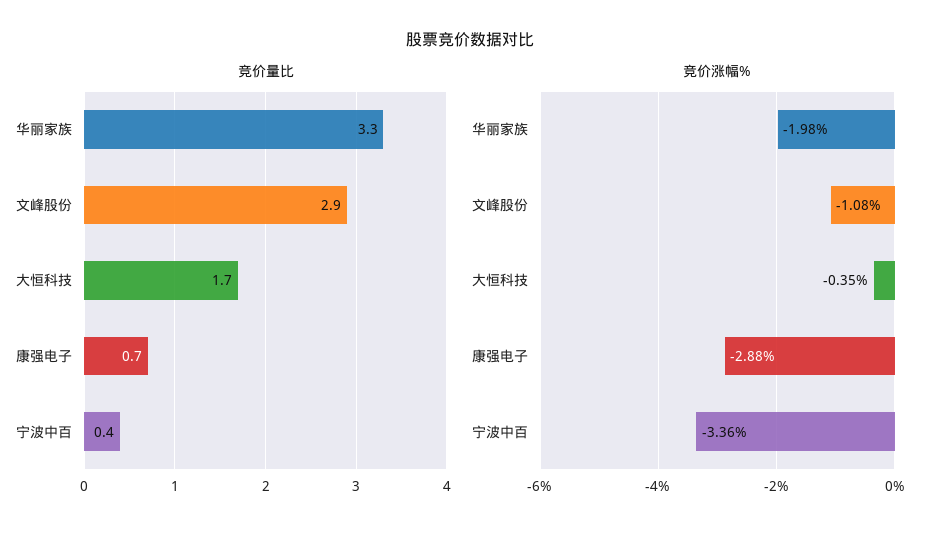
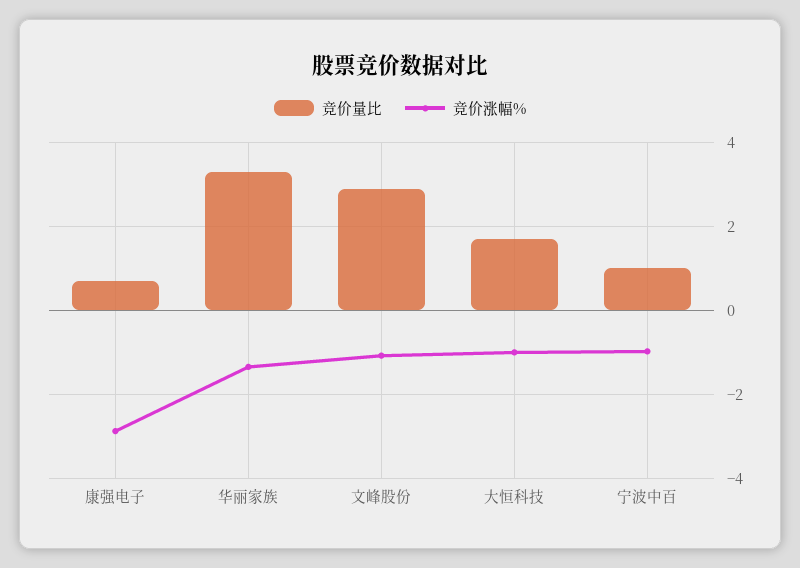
  {
    "竞价量比": {
      "华丽家族": 3.3,
      "文峰股份": 2.9,
      "大恒科技": 1.7,
      "康强电子": 0.7,
-     "宁波中百": 0.4
+     "宁波中百": 1
    },
    "竞价涨幅%": {
-     "华丽家族": -1.98,
+     "华丽家族": -1.4,
      "文峰股份": -1.08,
-     "大恒科技": -0.35,
+     "大恒科技": -1,
      "康强电子": -2.88,
-     "宁波中百": -3.36
+     "宁波中百": -1
    }
  }

